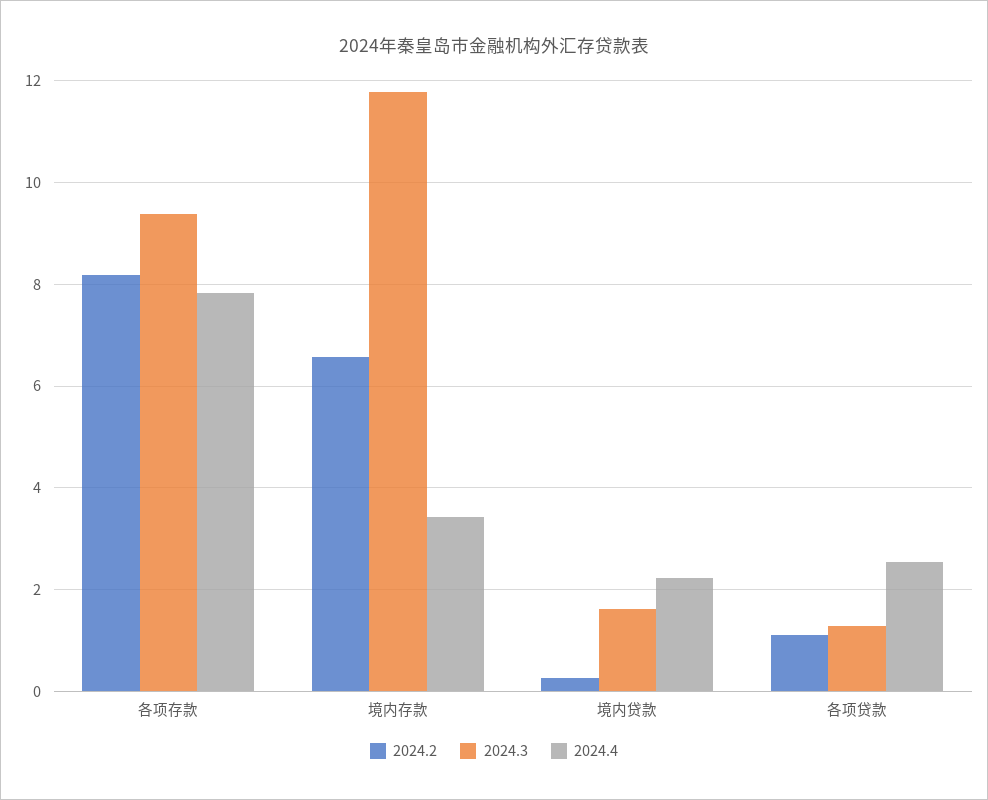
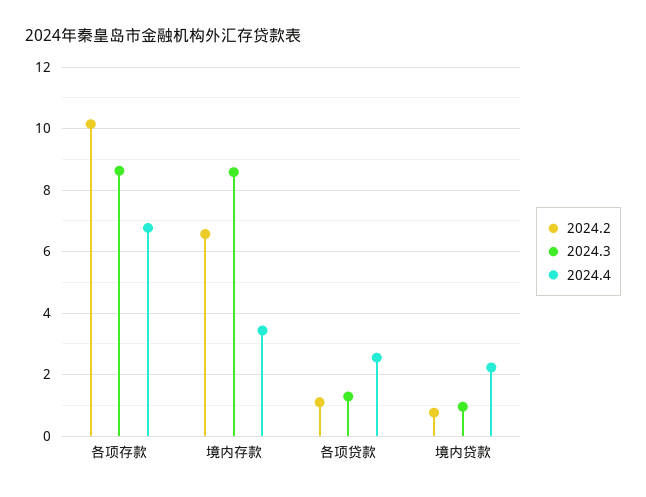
  {
    "2024.2": {
-     "各项存款": 8.2,
+     "各项存款": 10.2,
      "境内存款": 6.6,
-     "境内贷款": 0.2,
+     "境内贷款": 0.8,
      "各项贷款": 1
    },
    "2024.3": {
-     "各项存款": 9.4,
+     "各项存款": 8.6,
-     "境内存款": 11.8,
+     "境内存款": 8.6,
-     "境内贷款": 1.6,
+     "境内贷款": 1,
      "各项贷款": 1.2
    },
    "2024.4": {
-     "各项存款": 7.8,
+     "各项存款": 6.8,
      "境内存款": 3.4,
      "境内贷款": 2.2,
      "各项贷款": 2.6
    }
  }

